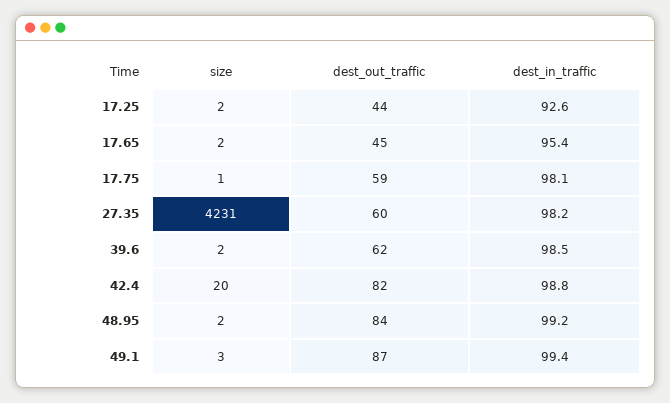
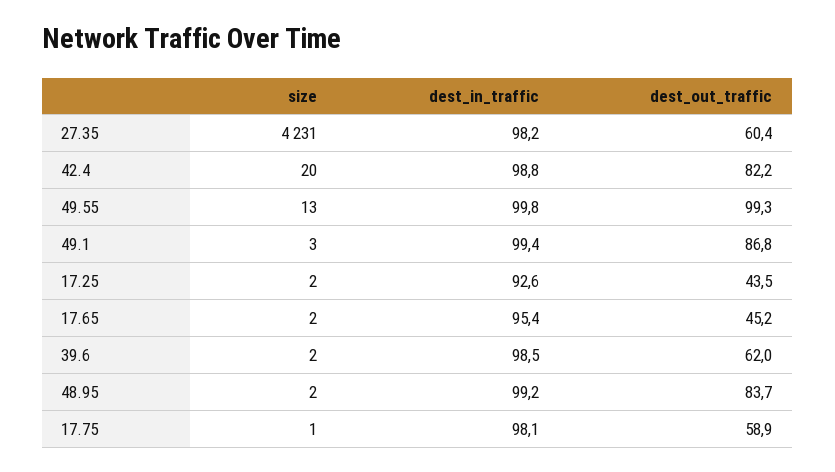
  {
    "size": {
      "17.25": 2,
      "17.65": 2,
      "17.75": 1,
      "27.35": 4231,
      "39.6": 2,
      "42.4": 20,
      "48.95": 2,
-     "49.1": 3
+     "49.1": 3,
+     "49.55": 13
    },
    "dest_out_traffic": {
      "17.25": 43.5,
      "17.65": 45.2,
      "17.75": 58.9,
      "27.35": 60.4,
      "39.6": 62,
      "42.4": 82.2,
      "48.95": 83.7,
-     "49.1": 86.8
+     "49.1": 86.8,
+     "49.55": 99.3
    },
    "dest_in_traffic": {
      "17.25": 92.6,
      "17.65": 95.4,
      "17.75": 98.1,
      "27.35": 98.2,
      "39.6": 98.5,
      "42.4": 98.8,
      "48.95": 99.2,
-     "49.1": 99.4
+     "49.1": 99.4,
+     "49.55": 99.8
    }
  }

